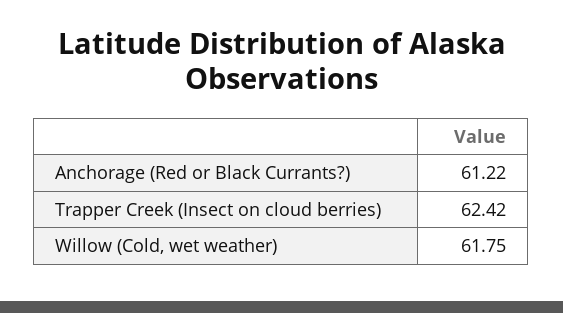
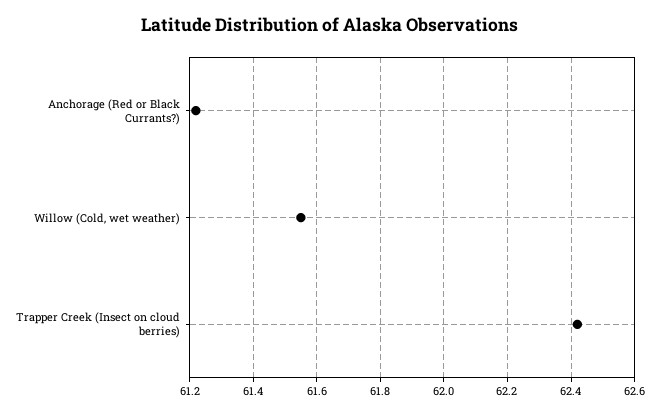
  {
    "Anchorage (Red or Black Currants?)": 61.22,
    "Trapper Creek (Insect on cloud berries)": 62.42,
-   "Willow (Cold, wet weather)": 61.75
+   "Willow (Cold, wet weather)": 61.55
  }

